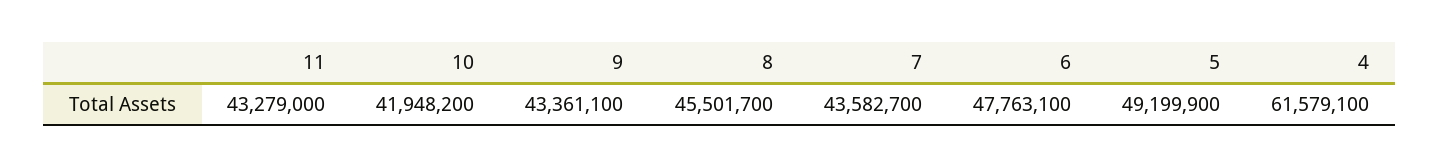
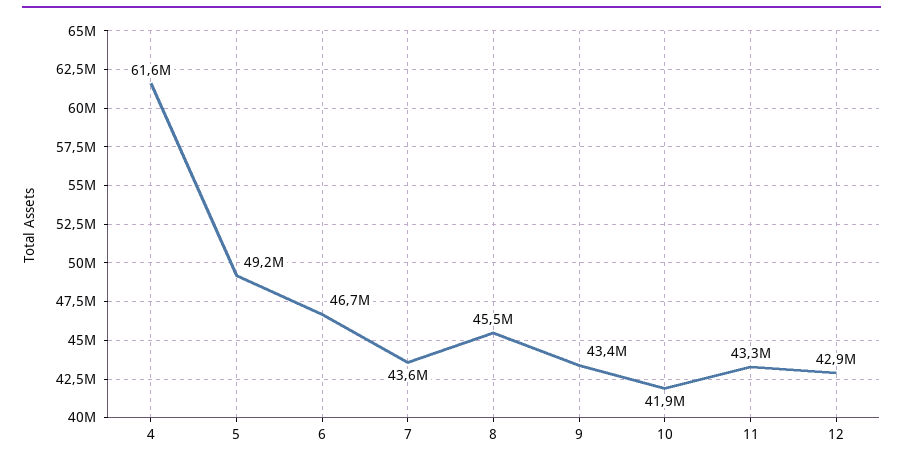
  {
    "11": 43279000,
    "10": 41948200,
    "9": 43361100,
    "8": 45501700,
    "7": 43582700,
-   "6": 47763100,
+   "6": 46700000,
    "5": 49199900,
-   "4": 61579100
+   "4": 61579100,
+   "12": 42900000
  }

